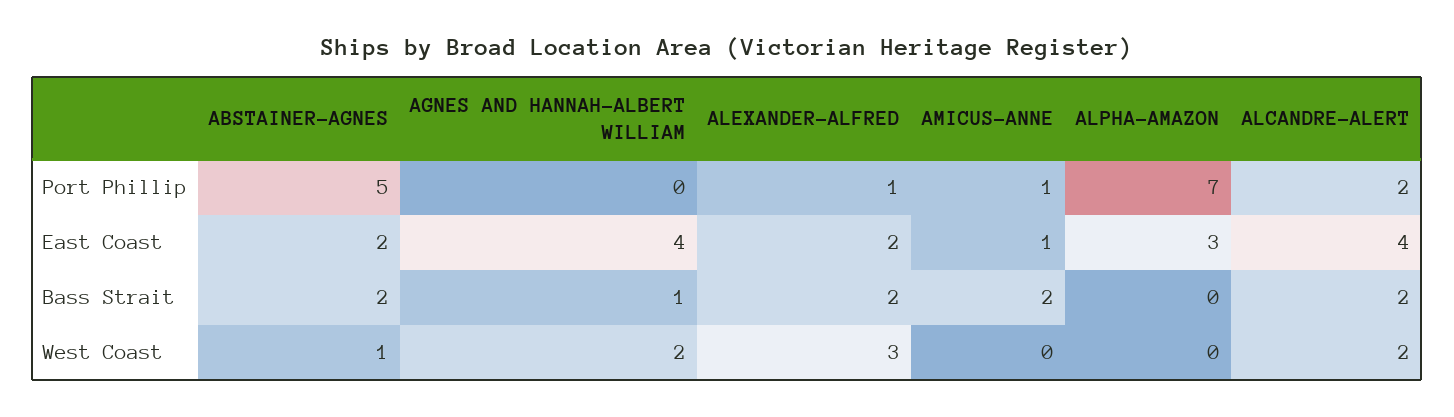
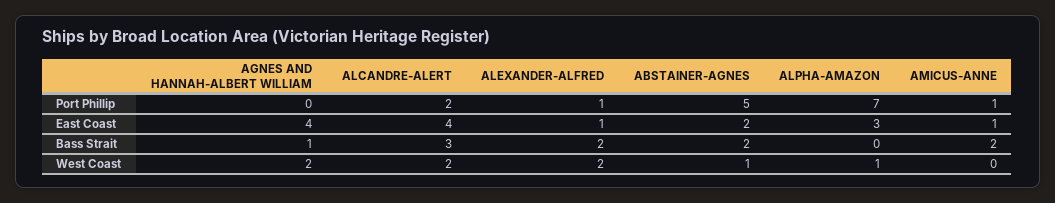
  {
    "ABSTAINER-AGNES": {
      "Port Phillip": 5,
      "East Coast": 2,
      "Bass Strait": 2,
      "West Coast": 1
    },
    "AGNES AND HANNAH-ALBERT WILLIAM": {
      "Port Phillip": 0,
      "East Coast": 4,
      "Bass Strait": 1,
      "West Coast": 2
    },
    "ALEXANDER-ALFRED": {
      "Port Phillip": 1,
-     "East Coast": 2,
+     "East Coast": 1,
      "Bass Strait": 2,
-     "West Coast": 3
+     "West Coast": 2
    },
    "AMICUS-ANNE": {
      "Port Phillip": 1,
      "East Coast": 1,
      "Bass Strait": 2,
      "West Coast": 0
    },
    "ALPHA-AMAZON": {
      "Port Phillip": 7,
      "East Coast": 3,
      "Bass Strait": 0,
-     "West Coast": 0
+     "West Coast": 1
    },
    "ALCANDRE-ALERT": {
      "Port Phillip": 2,
      "East Coast": 4,
-     "Bass Strait": 2,
+     "Bass Strait": 3,
      "West Coast": 2
    }
  }

